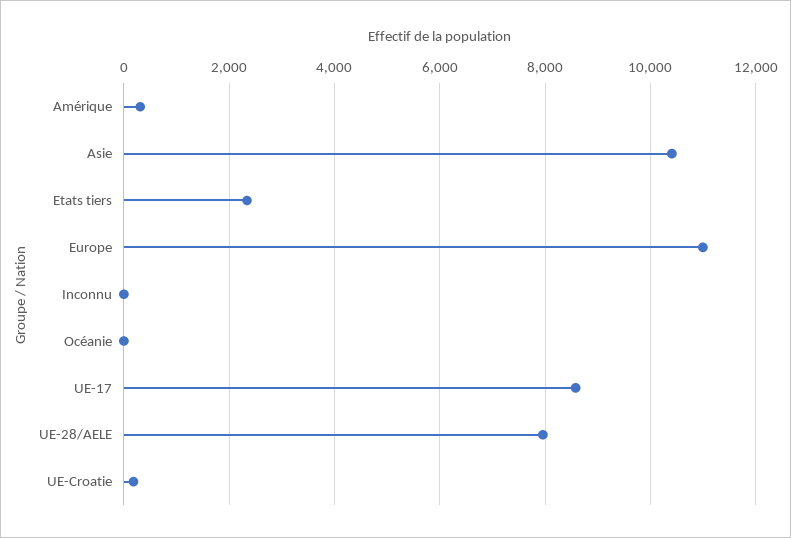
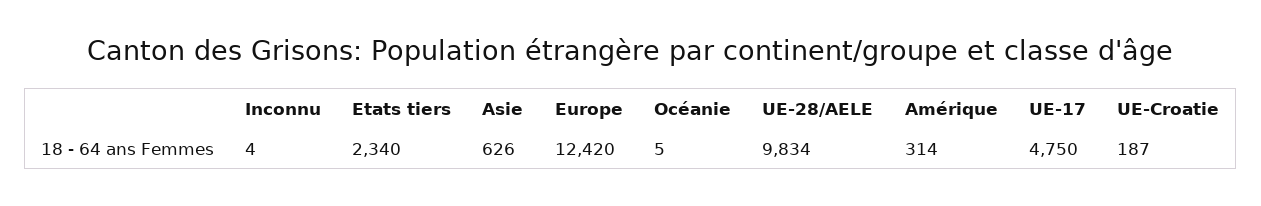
  {
    "Amérique": 314,
-   "Asie": 10400,
+   "Asie": 626,
    "Etats tiers": 2340,
-   "Europe": 11000,
+   "Europe": 12420,
    "Inconnu": 4,
    "Océanie": 5,
-   "UE-17": 8600,
+   "UE-17": 4750,
-   "UE-28/AELE": 8000,
+   "UE-28/AELE": 9834,
    "UE-Croatie": 187
  }

